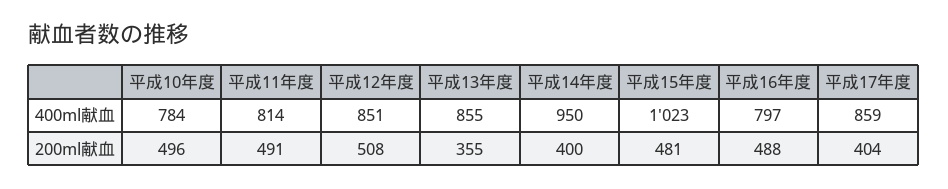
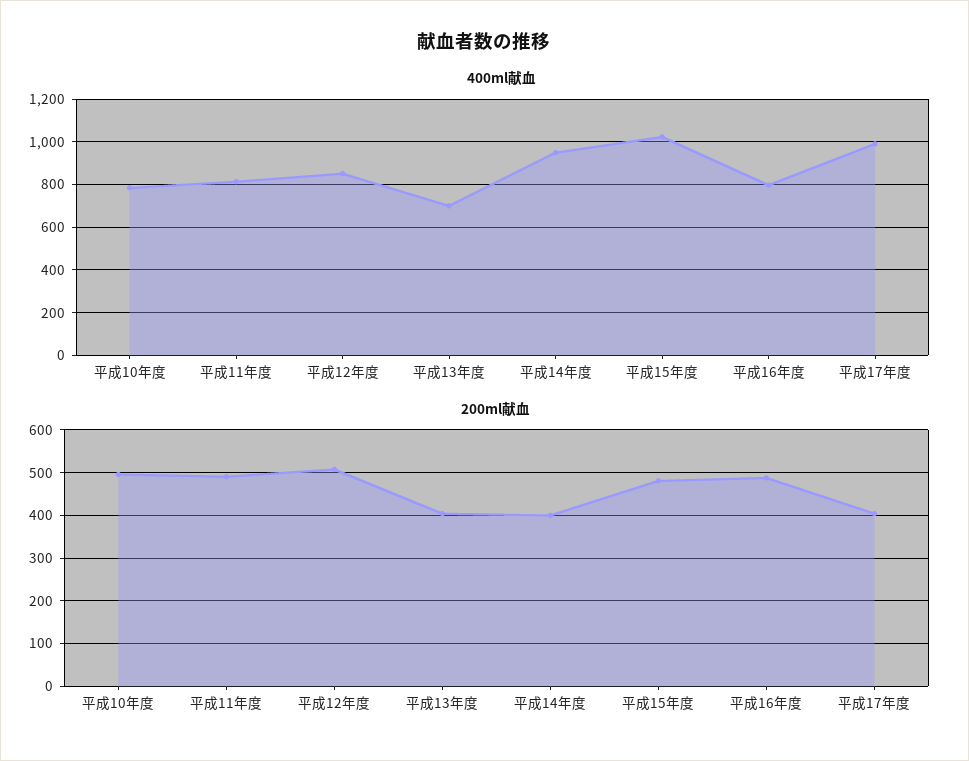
  {
    "400ml献血": {
      "平成10年度": 784,
      "平成11年度": 814,
      "平成12年度": 851,
-     "平成13年度": 855,
+     "平成13年度": 700,
      "平成14年度": 950,
      "平成15年度": 1023,
      "平成16年度": 797,
-     "平成17年度": 859
+     "平成17年度": 1000
    },
    "200ml献血": {
      "平成10年度": 496,
      "平成11年度": 491,
      "平成12年度": 508,
-     "平成13年度": 355,
+     "平成13年度": 400,
      "平成14年度": 400,
      "平成15年度": 481,
      "平成16年度": 488,
      "平成17年度": 404
    }
  }

